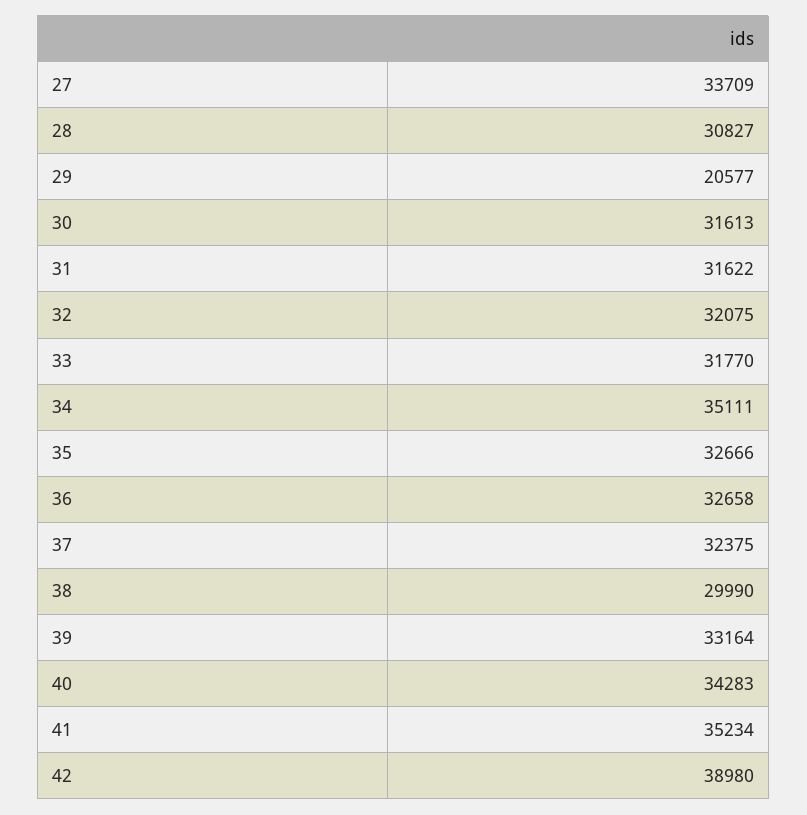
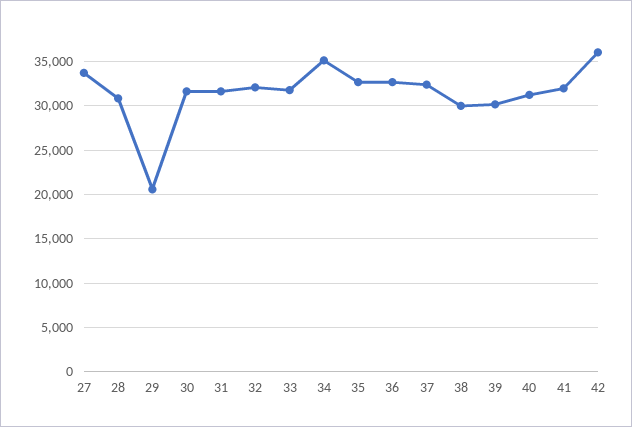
  {
    "27": 33709,
    "28": 30827,
    "29": 20577,
    "30": 31613,
    "31": 31622,
    "32": 32075,
    "33": 31770,
    "34": 35111,
    "35": 32666,
    "36": 32658,
    "37": 32375,
    "38": 29990,
-   "39": 33164,
+   "39": 30000,
-   "40": 34283,
+   "40": 31000,
-   "41": 35234,
+   "41": 32000,
-   "42": 38980
+   "42": 36000
  }

